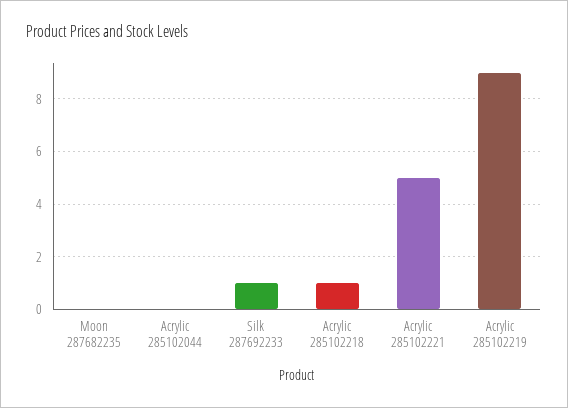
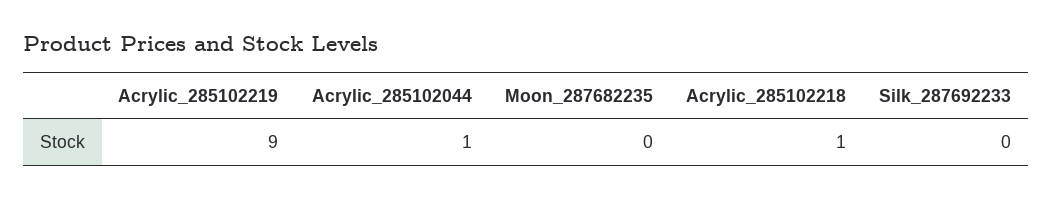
  {
    "Moon 287682235": 0,
-   "Acrylic 285102044": 0,
+   "Acrylic 285102044": 1,
-   "Silk 287692233": 1,
+   "Silk 287692233": 0,
    "Acrylic 285102218": 1,
-   "Acrylic 285102221": 5,
    "Acrylic 285102219": 9
  }

